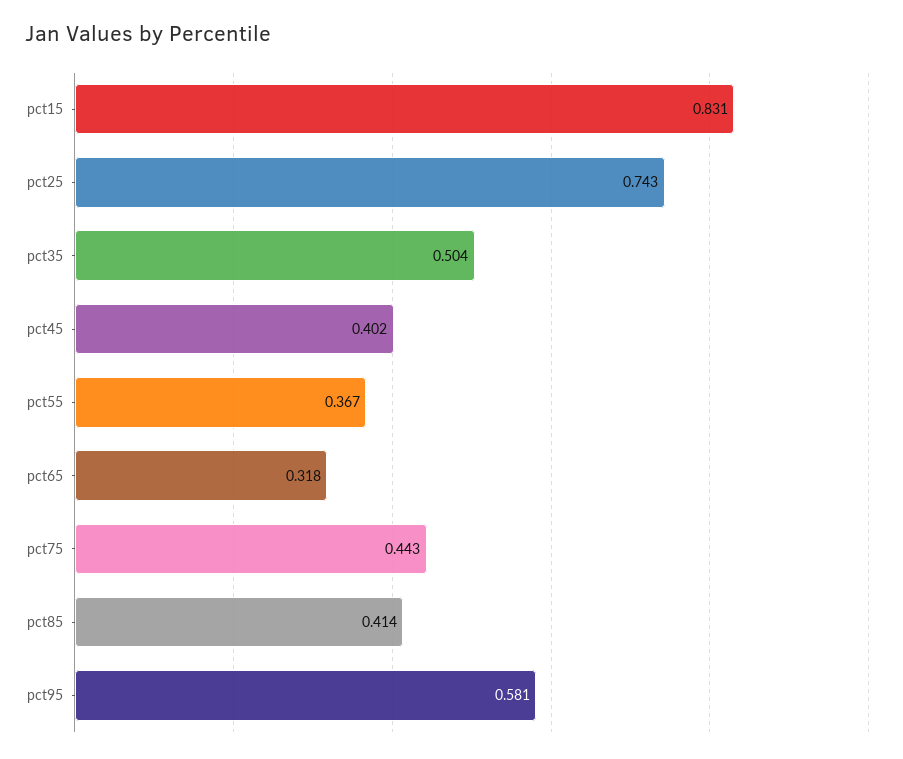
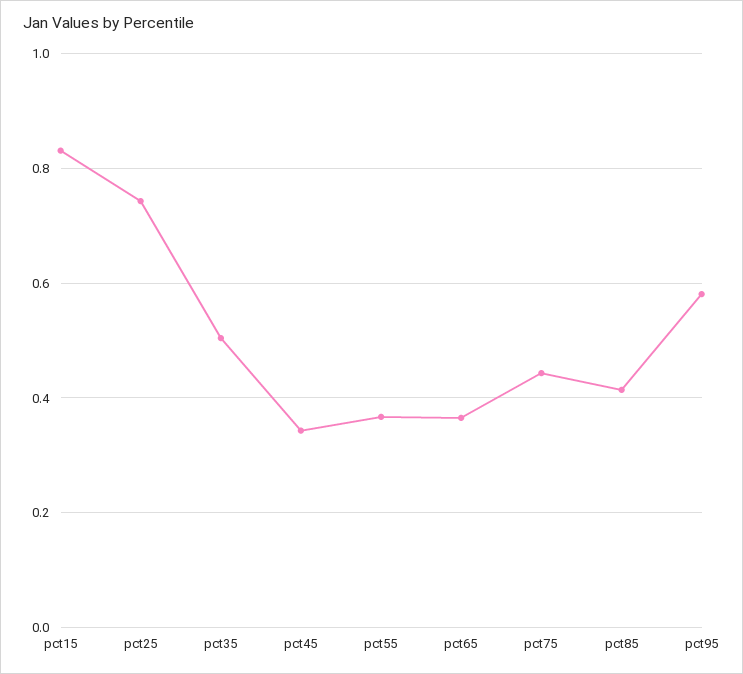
  {
    "pct15": 0.831,
    "pct25": 0.743,
    "pct35": 0.504,
-   "pct45": 0.402,
+   "pct45": 0.34,
    "pct55": 0.367,
-   "pct65": 0.318,
+   "pct65": 0.36,
    "pct75": 0.443,
    "pct85": 0.414,
    "pct95": 0.581
  }

